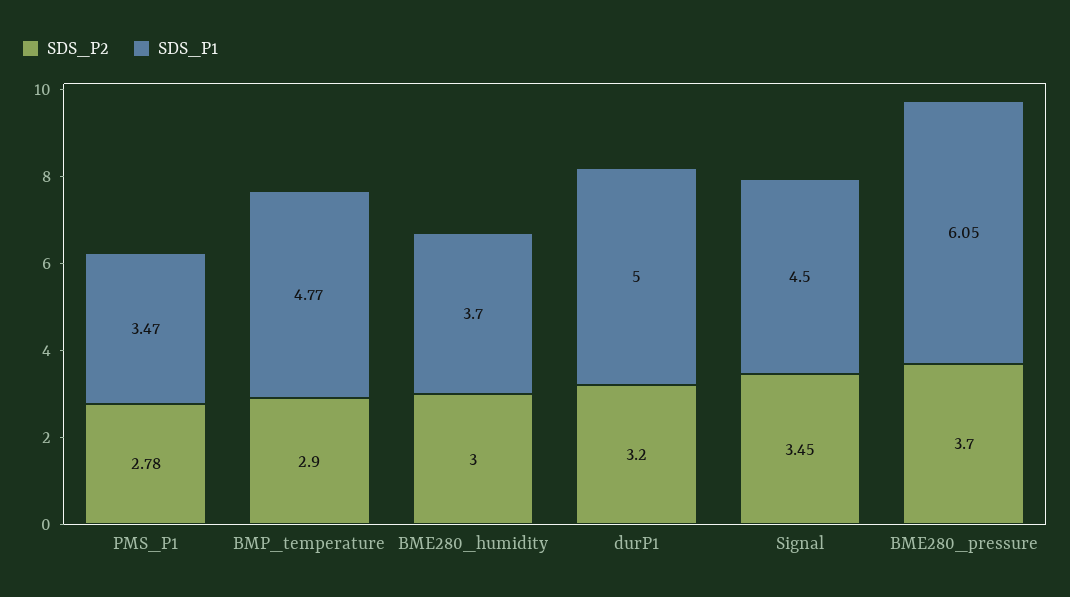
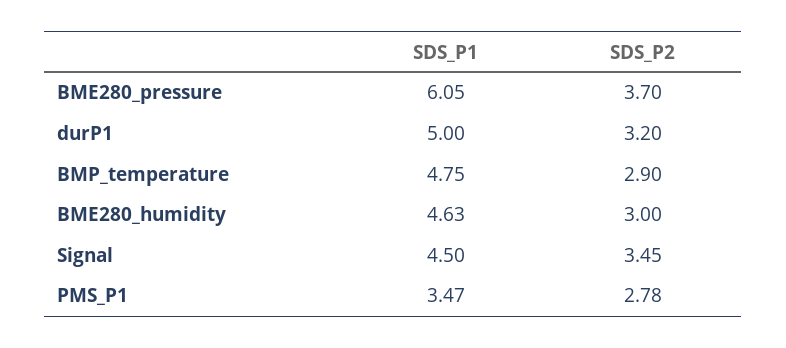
  {
    "SDS_P2": {
      "PMS_P1": 2.78,
      "BMP_temperature": 2.9,
      "BME280_humidity": 3,
      "durP1": 3.2,
      "Signal": 3.45,
      "BME280_pressure": 3.7
    },
    "SDS_P1": {
      "PMS_P1": 3.47,
-     "BMP_temperature": 4.77,
+     "BMP_temperature": 4.75,
-     "BME280_humidity": 3.7,
+     "BME280_humidity": 4.63,
      "durP1": 5,
      "Signal": 4.5,
      "BME280_pressure": 6.05
    }
  }

